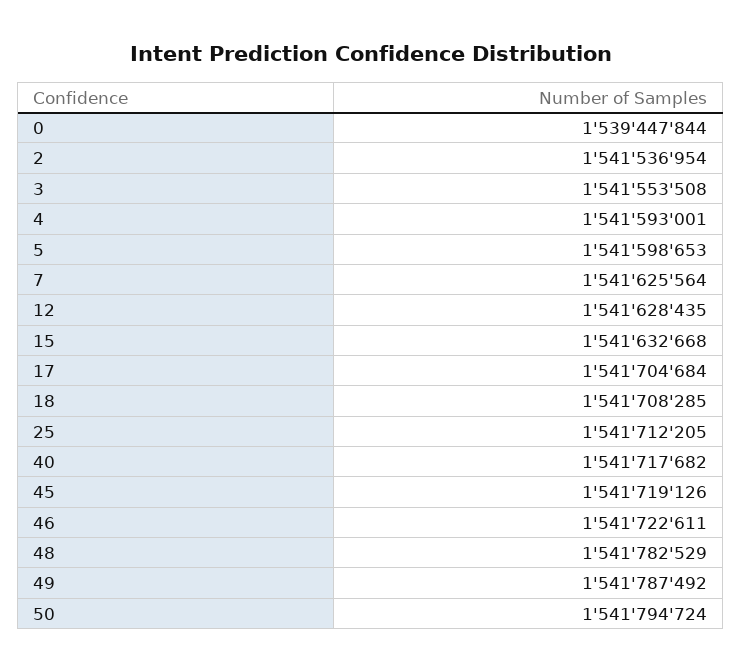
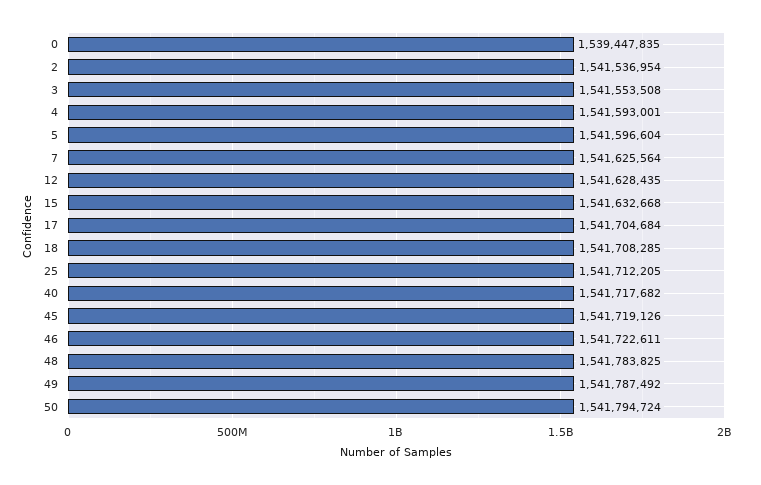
  {
-   "0": 1539447844,
+   "0": 1539447835,
    "2": 1541536954,
    "3": 1541553508,
    "4": 1541593001,
-   "5": 1541598653,
+   "5": 1541596604,
    "7": 1541625564,
    "12": 1541628435,
    "15": 1541632668,
    "17": 1541704684,
    "18": 1541708285,
    "25": 1541712205,
    "40": 1541717682,
    "45": 1541719126,
    "46": 1541722611,
-   "48": 1541782529,
+   "48": 1541783825,
    "49": 1541787492,
    "50": 1541794724
  }

